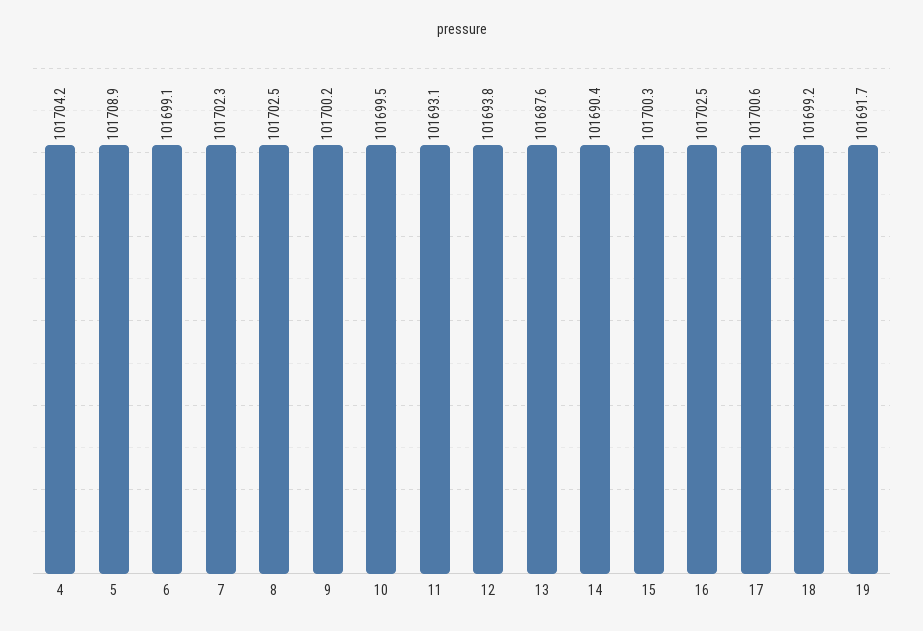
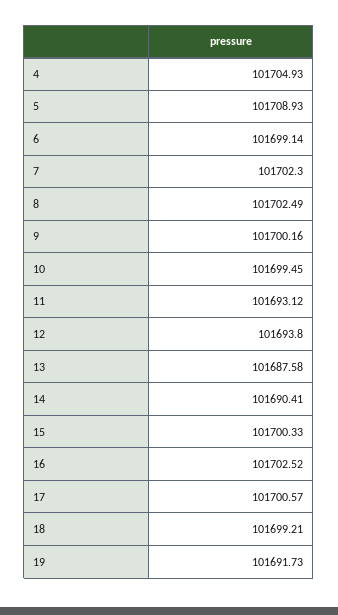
  {
-   "4": 101704.2,
+   "4": 101704.93,
    "5": 101708.93,
    "6": 101699.14,
    "7": 101702.3,
    "8": 101702.49,
    "9": 101700.16,
    "10": 101699.45,
    "11": 101693.12,
    "12": 101693.8,
    "13": 101687.58,
    "14": 101690.41,
    "15": 101700.33,
    "16": 101702.52,
    "17": 101700.57,
    "18": 101699.21,
    "19": 101691.73
  }

